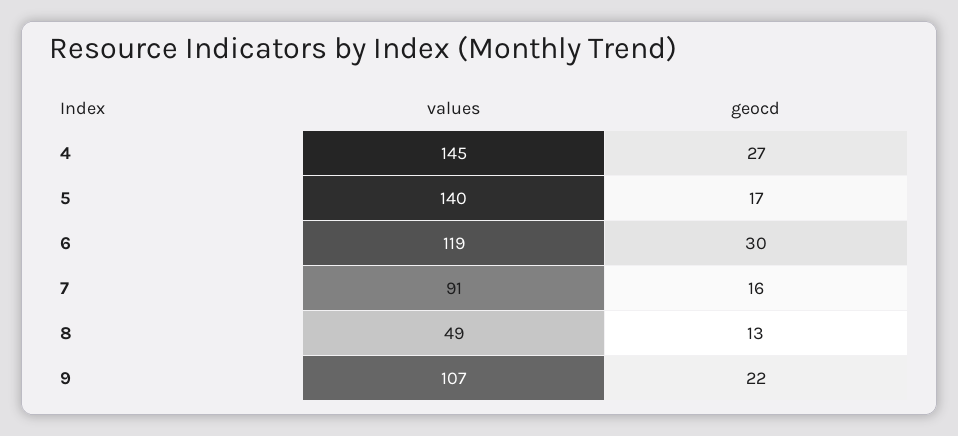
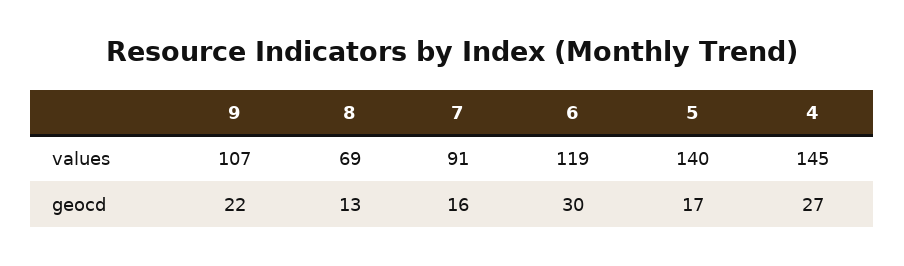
  {
    "values": {
      "4": 145,
      "5": 140,
      "6": 119,
      "7": 91,
-     "8": 49,
+     "8": 69,
      "9": 107
    },
    "geocd": {
      "4": 27,
      "5": 17,
      "6": 30,
      "7": 16,
      "8": 13,
      "9": 22
    }
  }

